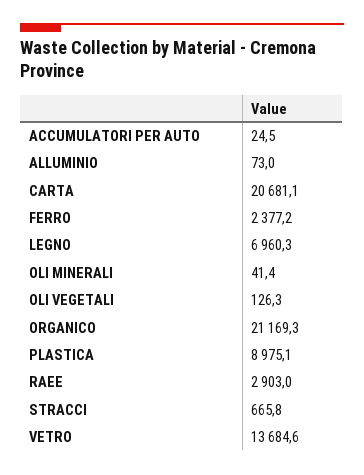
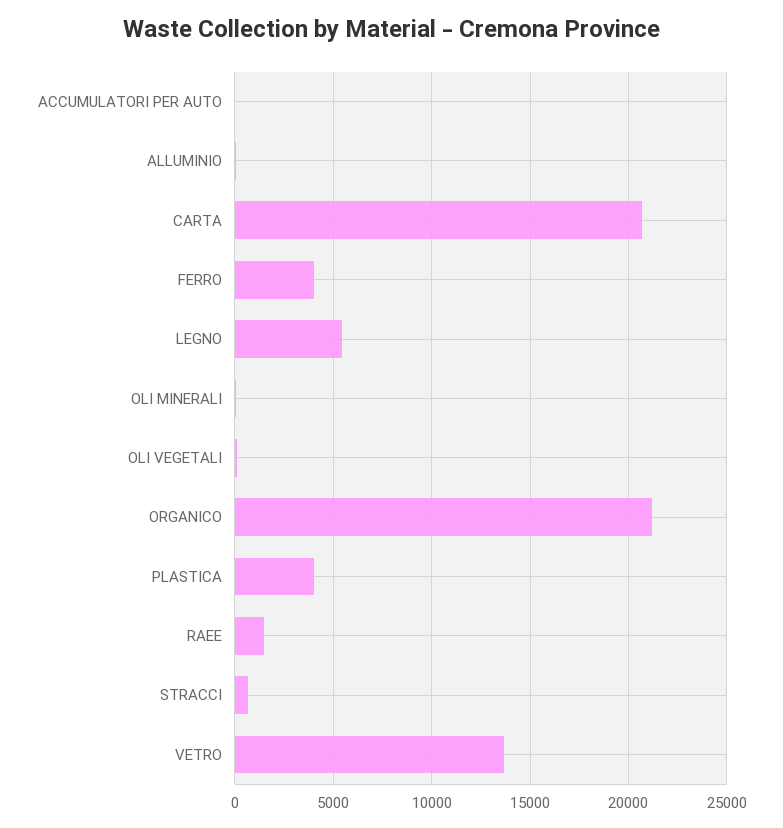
  {
    "ACCUMULATORI PER AUTO": 24.5,
    "ALLUMINIO": 73,
    "CARTA": 20681.1,
-   "FERRO": 2377.2,
+   "FERRO": 4000,
-   "LEGNO": 6960.3,
+   "LEGNO": 5500,
    "OLI MINERALI": 41.4,
    "OLI VEGETALI": 126.3,
    "ORGANICO": 21169.3,
-   "PLASTICA": 8975.1,
+   "PLASTICA": 4000,
-   "RAEE": 2903,
+   "RAEE": 1500,
    "STRACCI": 665.8,
    "VETRO": 13684.6
  }

